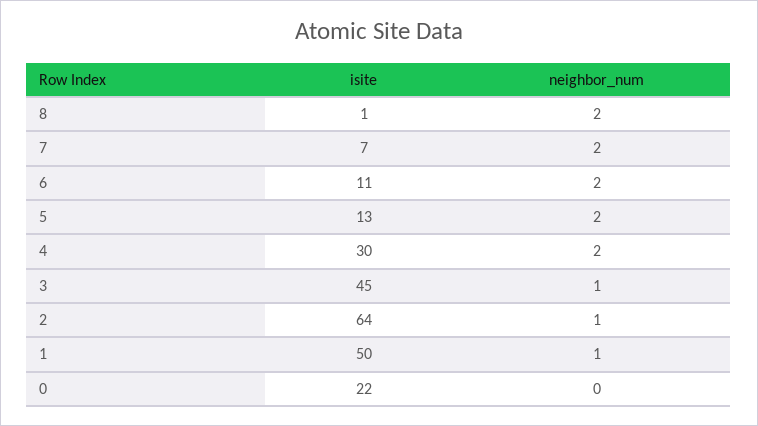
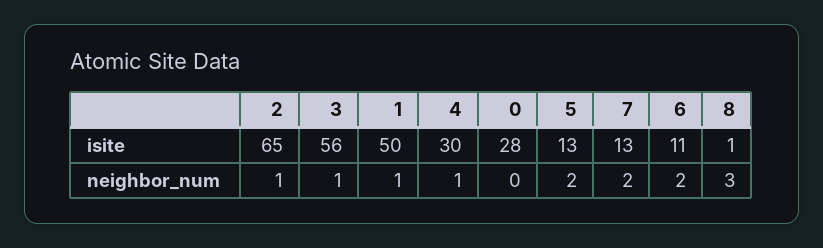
  {
    "isite": {
      "8": 1,
-     "7": 7,
+     "7": 13,
      "6": 11,
      "5": 13,
      "4": 30,
-     "3": 45,
+     "3": 56,
-     "2": 64,
+     "2": 65,
      "1": 50,
-     "0": 22
+     "0": 28
    },
    "neighbor_num": {
-     "8": 2,
+     "8": 3,
      "7": 2,
      "6": 2,
      "5": 2,
-     "4": 2,
+     "4": 1,
      "3": 1,
      "2": 1,
      "1": 1,
      "0": 0
    }
  }

